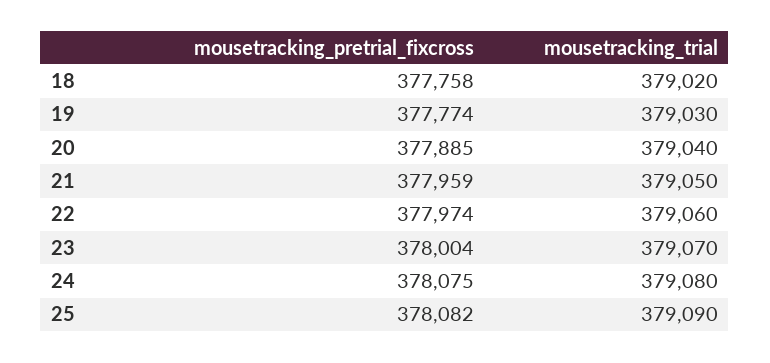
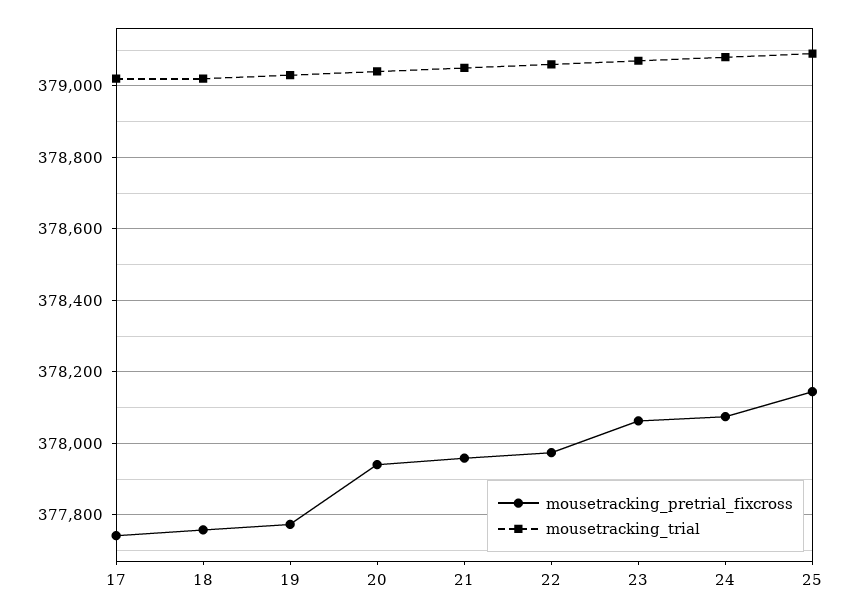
  {
    "mousetracking_pretrial_fixcross": {
      "18": 377758,
      "19": 377774,
-     "20": 377885,
+     "20": 377940,
      "21": 377959,
      "22": 377974,
-     "23": 378004,
+     "23": 378060,
      "24": 378075,
-     "25": 378082
+     "25": 378140,
+     "17": 377740
    },
    "mousetracking_trial": {
      "18": 379020,
      "19": 379030,
      "20": 379040,
      "21": 379050,
      "22": 379060,
      "23": 379070,
      "24": 379080,
-     "25": 379090
+     "25": 379090,
+     "17": 379020
    }
  }

